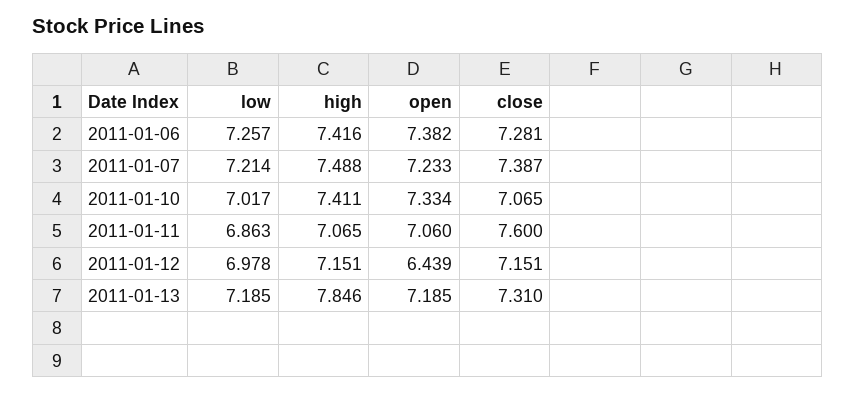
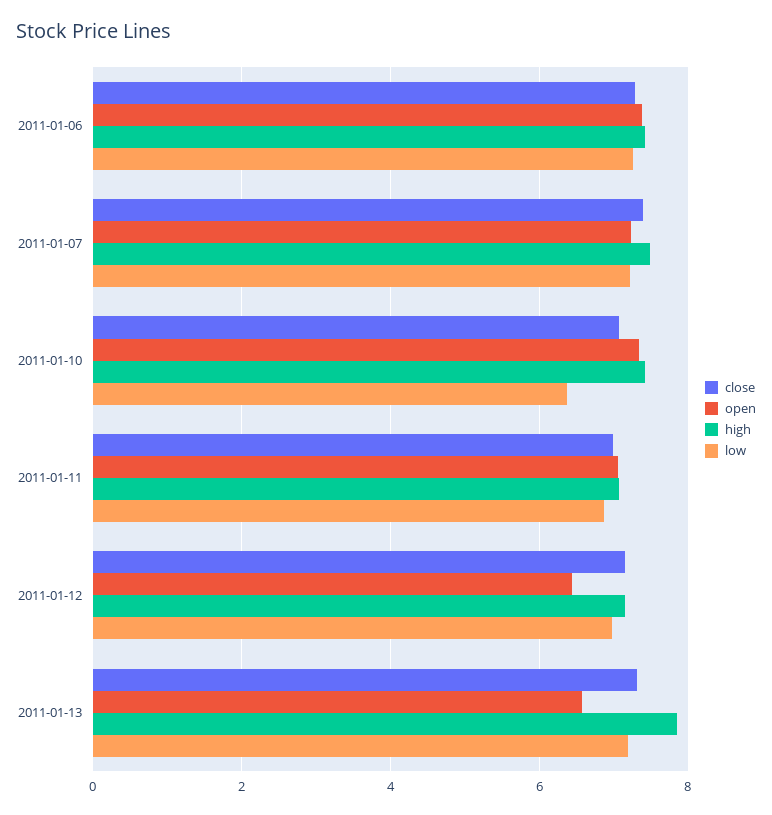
  {
    "low": {
      "2011-01-06": 7.257,
      "2011-01-07": 7.214,
-     "2011-01-10": 7.017,
+     "2011-01-10": 6.4,
      "2011-01-11": 6.863,
      "2011-01-12": 6.978,
      "2011-01-13": 7.185
    },
    "high": {
      "2011-01-06": 7.416,
      "2011-01-07": 7.488,
      "2011-01-10": 7.411,
      "2011-01-11": 7.065,
      "2011-01-12": 7.151,
      "2011-01-13": 7.846
    },
    "open": {
      "2011-01-06": 7.382,
      "2011-01-07": 7.233,
      "2011-01-10": 7.334,
      "2011-01-11": 7.06,
      "2011-01-12": 6.439,
-     "2011-01-13": 7.185
+     "2011-01-13": 6.6
    },
    "close": {
      "2011-01-06": 7.281,
      "2011-01-07": 7.387,
      "2011-01-10": 7.065,
-     "2011-01-11": 7.6,
+     "2011-01-11": 7,
      "2011-01-12": 7.151,
      "2011-01-13": 7.31
    }
  }

